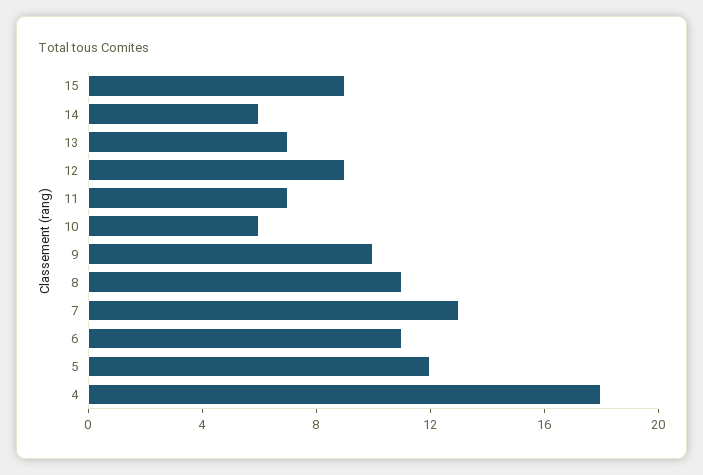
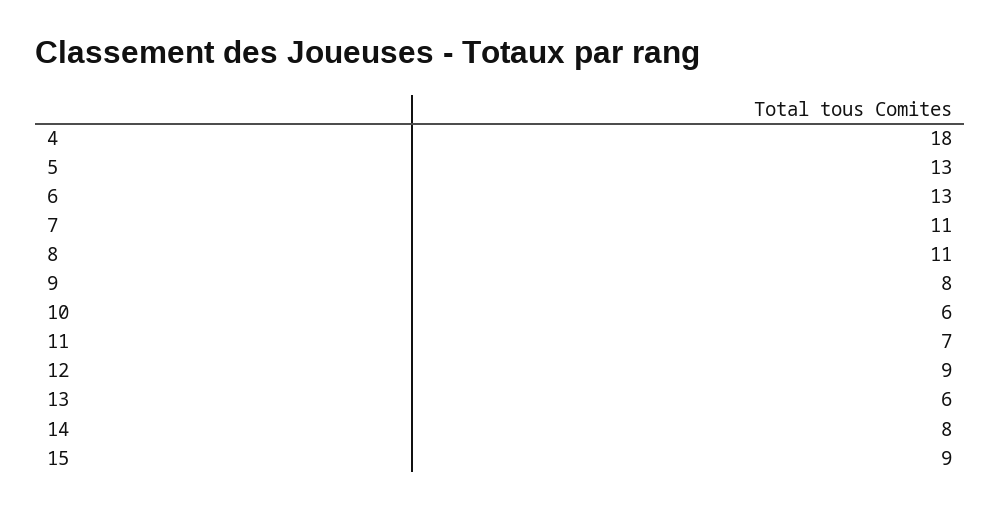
  {
    "15": 9,
-   "14": 6,
+   "14": 8,
-   "13": 7,
+   "13": 6,
    "12": 9,
    "11": 7,
    "10": 6,
-   "9": 10,
+   "9": 8,
    "8": 11,
-   "7": 13,
+   "7": 11,
-   "6": 11,
+   "6": 13,
-   "5": 12,
+   "5": 13,
    "4": 18
  }

